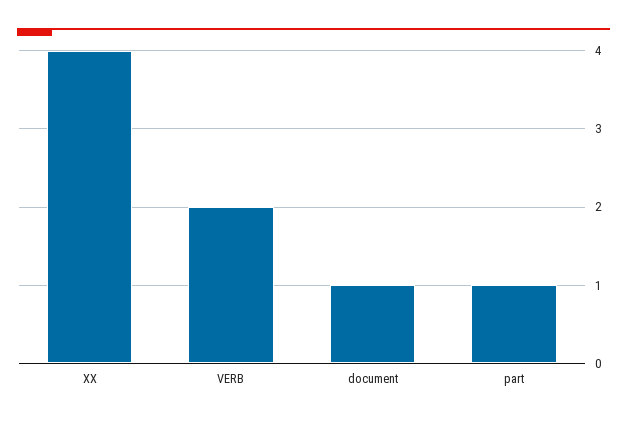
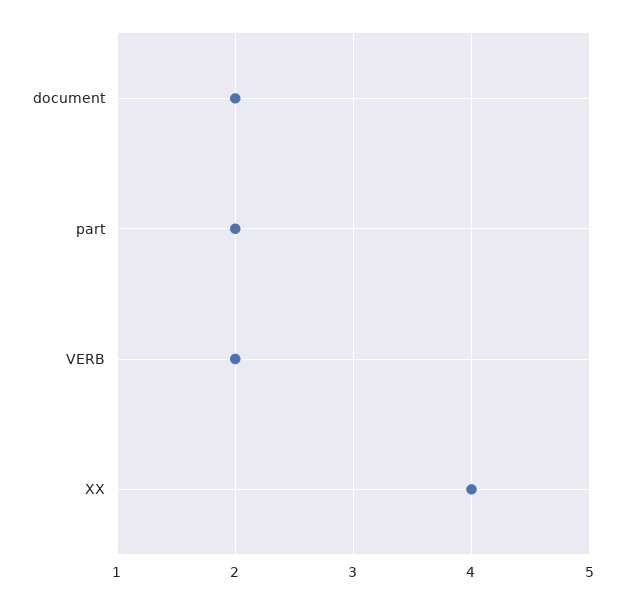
  {
    "XX": 4,
    "VERB": 2,
-   "document": 1,
+   "document": 2,
-   "part": 1
+   "part": 2
  }

